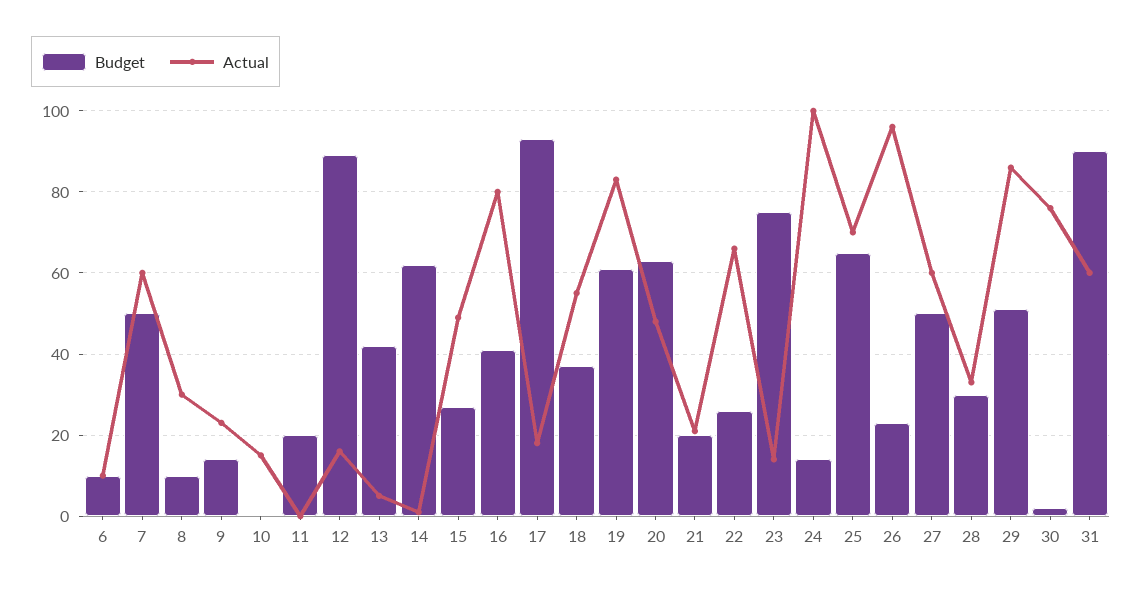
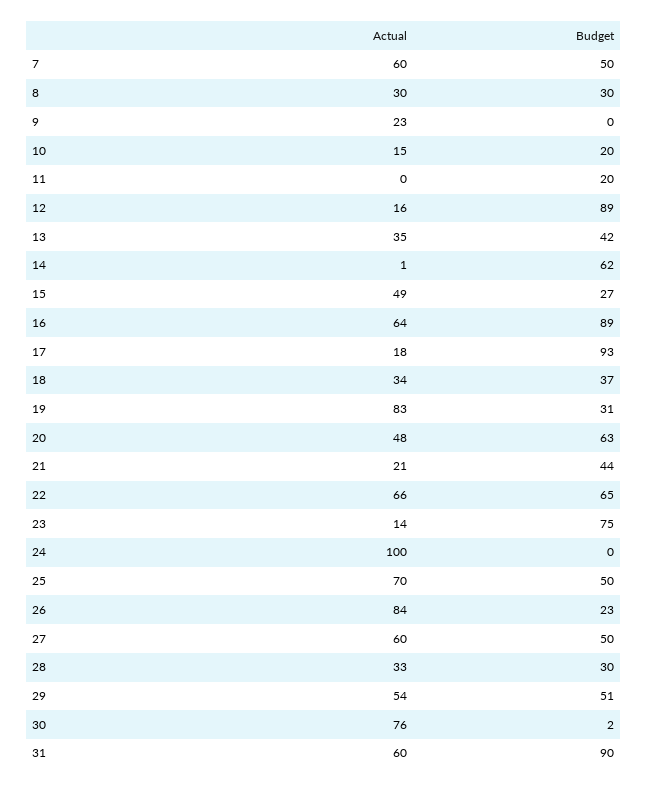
  {
    "Budget": {
-     "6": 10,
      "7": 50,
-     "8": 10,
+     "8": 30,
-     "9": 15,
+     "9": 0,
-     "10": 0,
+     "10": 20,
      "11": 20,
      "12": 89,
      "13": 42,
      "14": 62,
      "15": 27,
-     "16": 40,
+     "16": 89,
      "17": 93,
      "18": 37,
-     "19": 60,
+     "19": 31,
      "20": 63,
-     "21": 20,
+     "21": 44,
-     "22": 25,
+     "22": 65,
      "23": 75,
-     "24": 15,
+     "24": 0,
-     "25": 65,
+     "25": 50,
      "26": 23,
      "27": 50,
      "28": 30,
      "29": 51,
      "30": 2,
      "31": 90
    },
    "Actual": {
-     "6": 10,
      "7": 60,
      "8": 30,
      "9": 23,
      "10": 15,
      "11": 0,
      "12": 16,
-     "13": 5,
+     "13": 35,
      "14": 1,
      "15": 49,
-     "16": 80,
+     "16": 64,
      "17": 18,
-     "18": 55,
+     "18": 34,
      "19": 83,
      "20": 48,
      "21": 21,
      "22": 66,
      "23": 14,
      "24": 100,
      "25": 70,
-     "26": 95,
+     "26": 84,
      "27": 60,
      "28": 33,
-     "29": 85,
+     "29": 54,
      "30": 76,
      "31": 60
    }
  }

